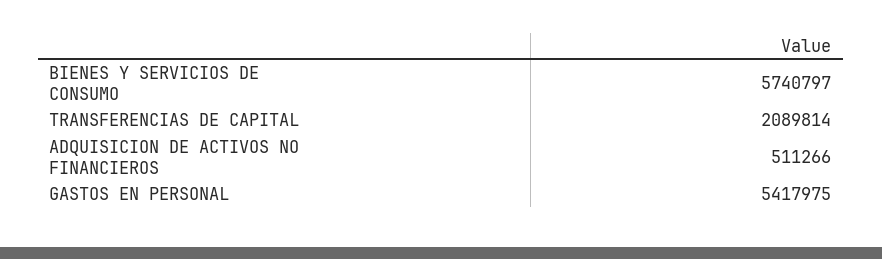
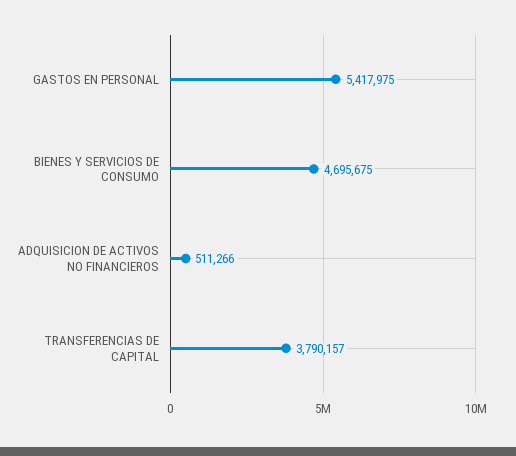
  {
-   "BIENES Y SERVICIOS DE CONSUMO": 5740797,
+   "BIENES Y SERVICIOS DE CONSUMO": 4695675,
-   "TRANSFERENCIAS DE CAPITAL": 2089814,
+   "TRANSFERENCIAS DE CAPITAL": 3790157,
    "ADQUISICION DE ACTIVOS NO FINANCIEROS": 511266,
    "GASTOS EN PERSONAL": 5417975
  }

